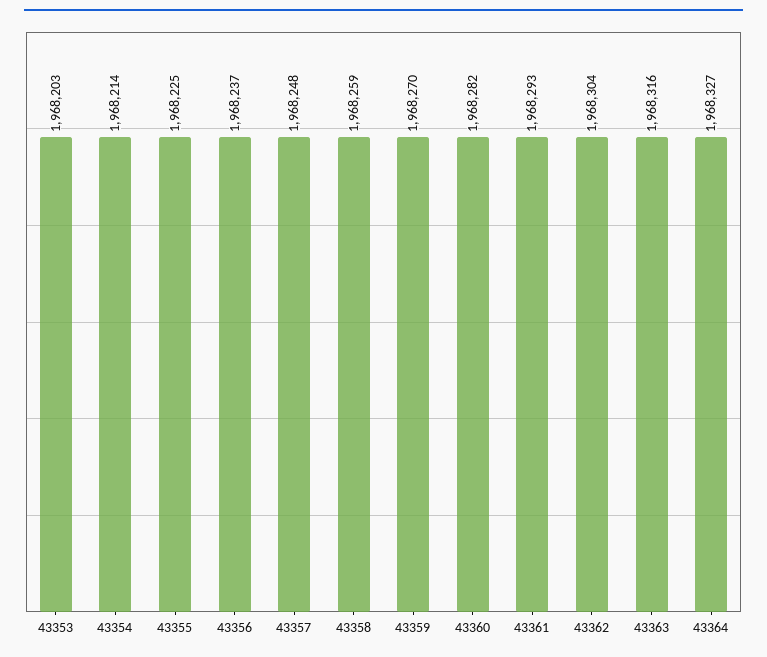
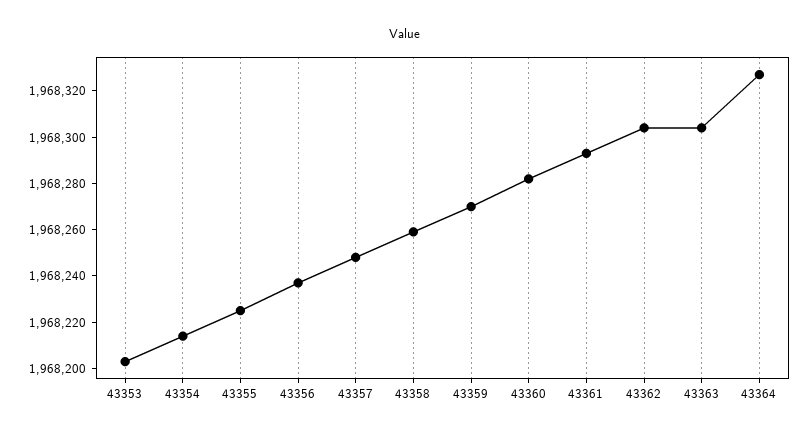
  {
    "43353": 1968203,
    "43354": 1968214,
    "43355": 1968225,
    "43356": 1968237,
    "43357": 1968248,
    "43358": 1968259,
    "43359": 1968270,
    "43360": 1968282,
    "43361": 1968293,
    "43362": 1968304,
-   "43363": 1968316,
+   "43363": 1968305,
    "43364": 1968327
  }

